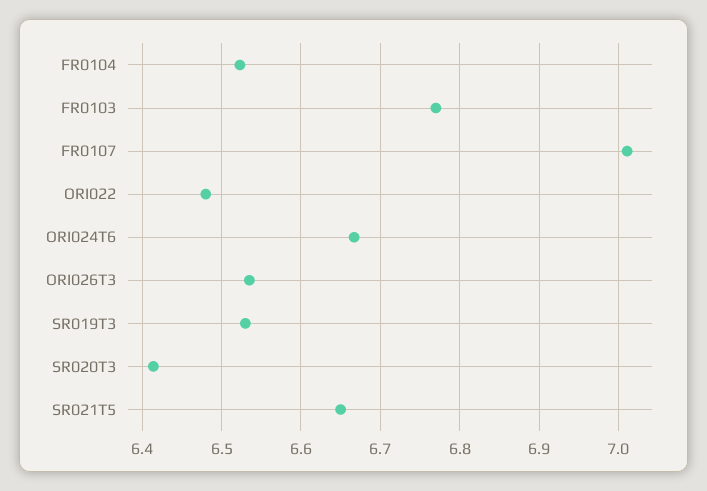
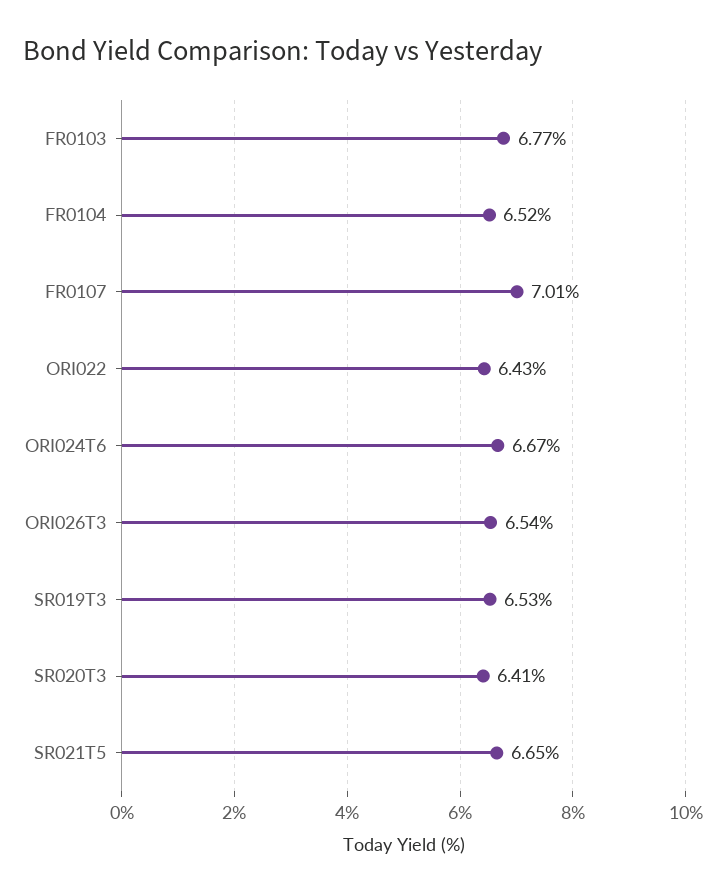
  {
    "FR0104": 6.52,
    "FR0103": 6.77,
    "FR0107": 7.01,
-   "ORI022": 6.48,
+   "ORI022": 6.43,
    "ORI024T6": 6.67,
    "ORI026T3": 6.54,
    "SR019T3": 6.53,
    "SR020T3": 6.41,
    "SR021T5": 6.65
  }

